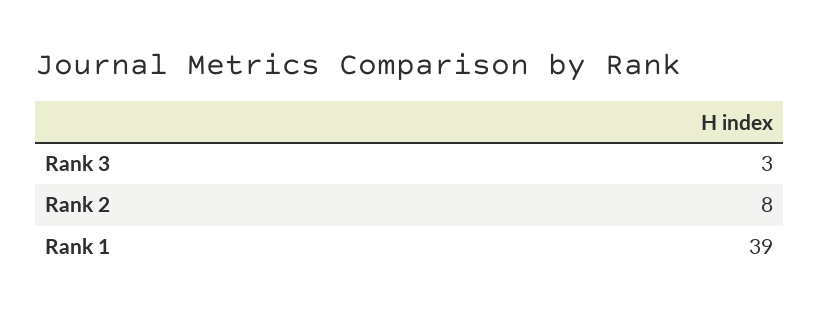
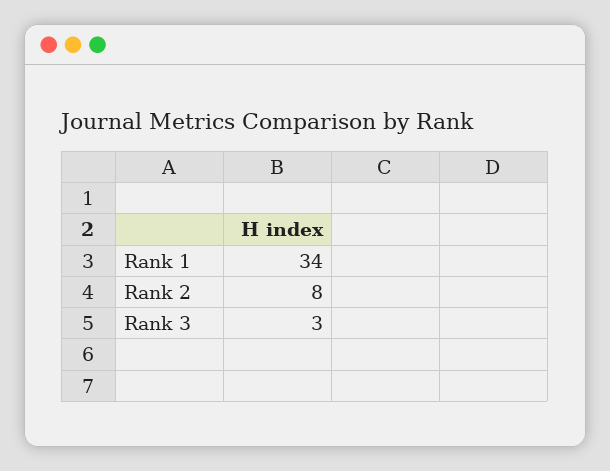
  {
    "Rank 3": 3,
    "Rank 2": 8,
-   "Rank 1": 39
+   "Rank 1": 34
  }

